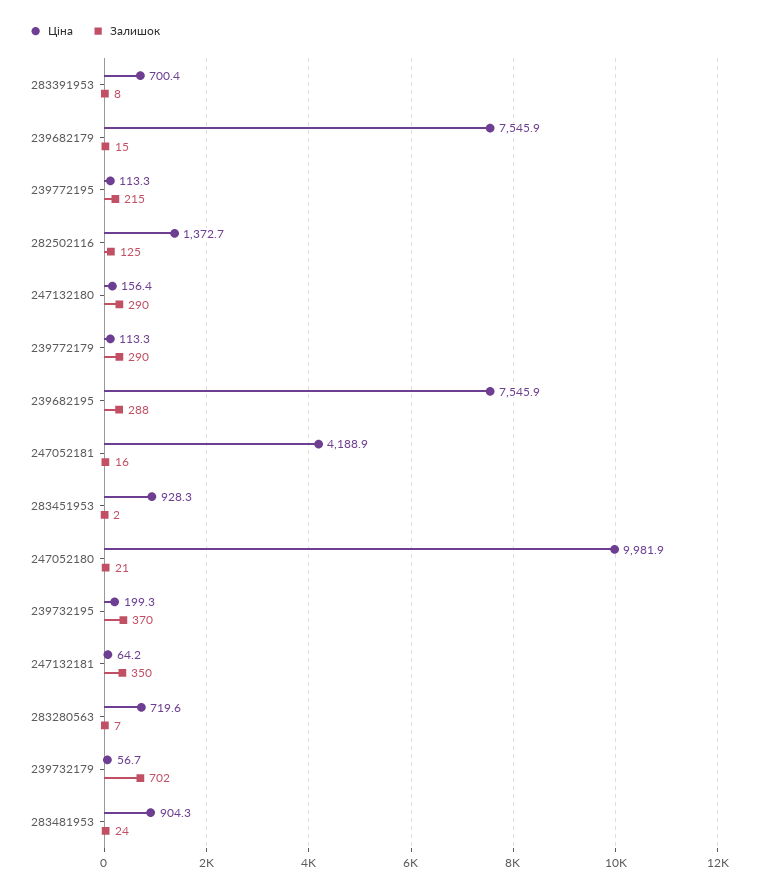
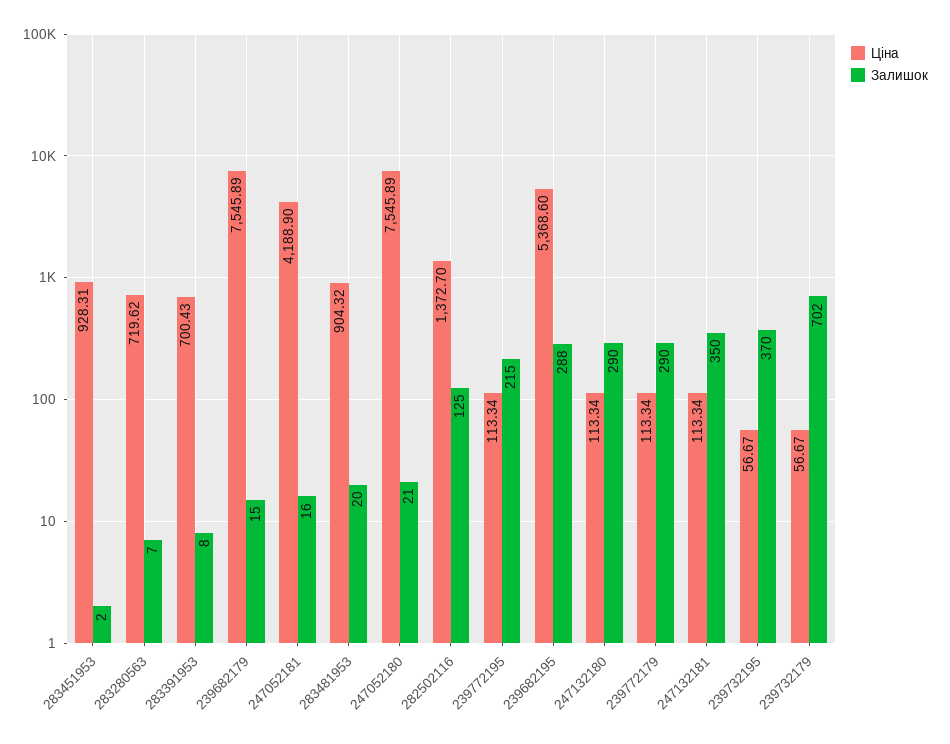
  {
    "Ціна": {
      "283391953": 700.43,
      "239682179": 7545.89,
      "239772195": 113.34,
      "282502116": 1372.7,
-     "247132180": 156.4,
+     "247132180": 113.34,
      "239772179": 113.34,
-     "239682195": 7545.9,
+     "239682195": 5368.6,
      "247052181": 4188.9,
      "283451953": 928.31,
-     "247052180": 9981.9,
+     "247052180": 7545.89,
-     "239732195": 199.3,
+     "239732195": 56.67,
-     "247132181": 64.2,
+     "247132181": 113.34,
      "283280563": 719.62,
      "239732179": 56.67,
      "283481953": 904.32
    },
    "Залишок": {
      "283391953": 8,
      "239682179": 15,
      "239772195": 215,
      "282502116": 125,
      "247132180": 290,
      "239772179": 290,
      "239682195": 288,
      "247052181": 16,
      "283451953": 2,
      "247052180": 21,
      "239732195": 370,
      "247132181": 350,
      "283280563": 7,
      "239732179": 702,
-     "283481953": 24
+     "283481953": 20
    }
  }

